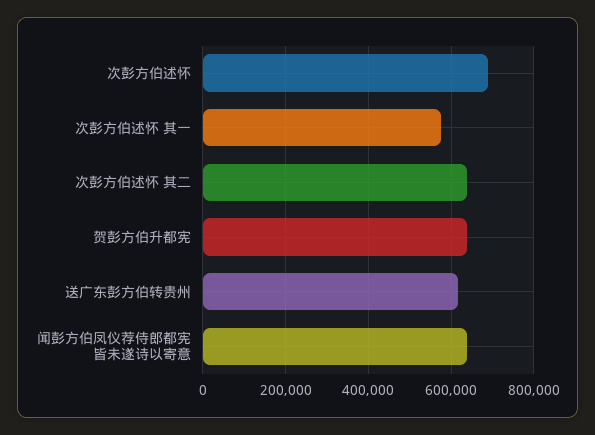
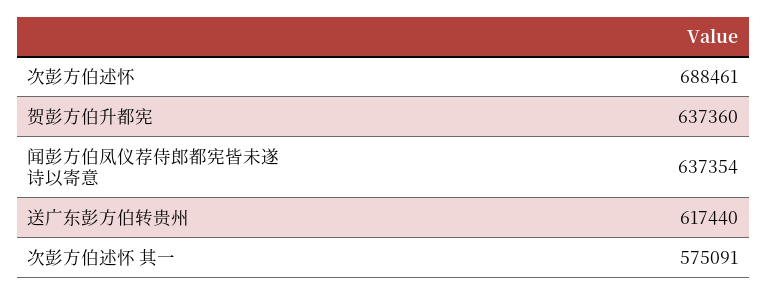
  {
    "次彭方伯述怀": 688461,
    "次彭方伯述怀 其一": 575091,
-   "次彭方伯述怀 其二": 640000,
    "贺彭方伯升都宪": 637360,
    "送广东彭方伯转贵州": 617440,
    "闻彭方伯凤仪荐侍郎都宪皆未遂诗以寄意": 637354
  }

